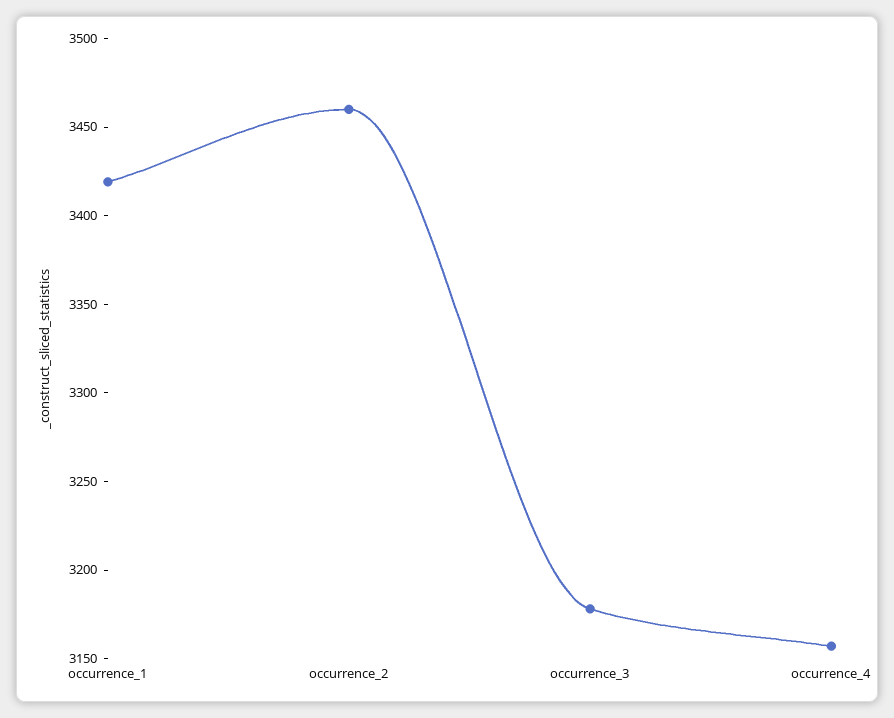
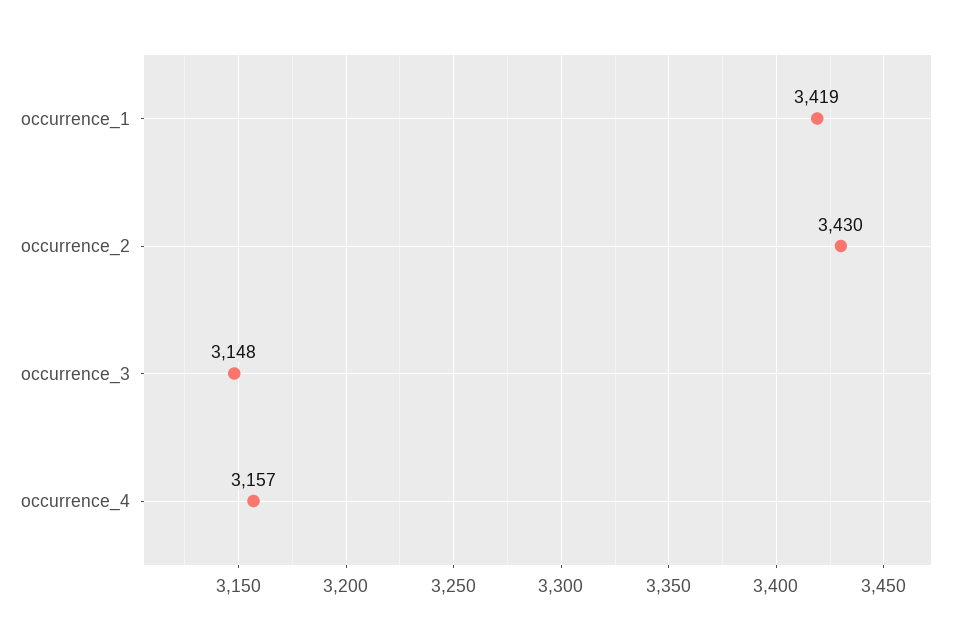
  {
    "occurrence_1": 3419,
-   "occurrence_2": 3460,
+   "occurrence_2": 3430,
-   "occurrence_3": 3180,
+   "occurrence_3": 3148,
    "occurrence_4": 3157
  }

